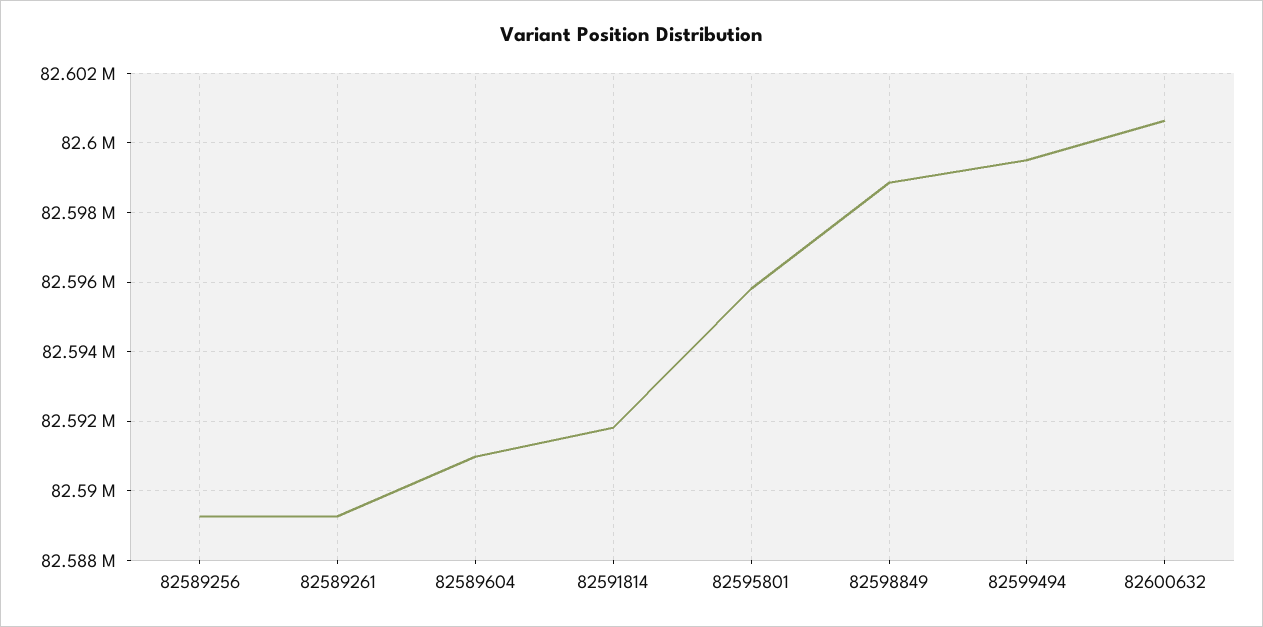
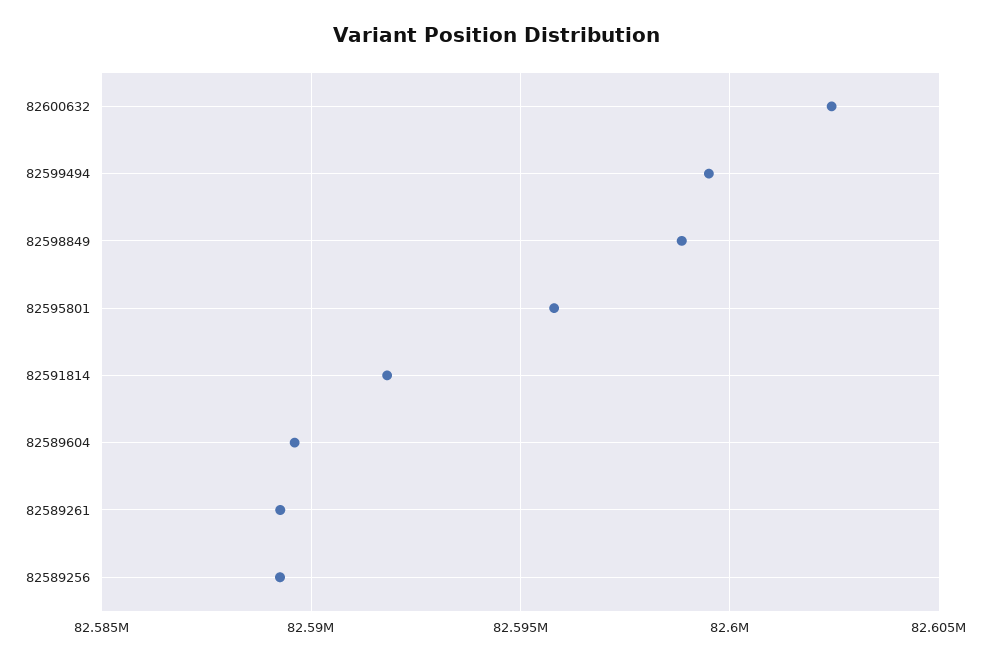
  {
    "82589256": 82589200,
    "82589261": 82589200,
-   "82589604": 82591000,
+   "82589604": 82589500,
    "82591814": 82591800,
    "82595801": 82595800,
    "82598849": 82598800,
    "82599494": 82599400,
-   "82600632": 82600600
+   "82600632": 82602500
  }

